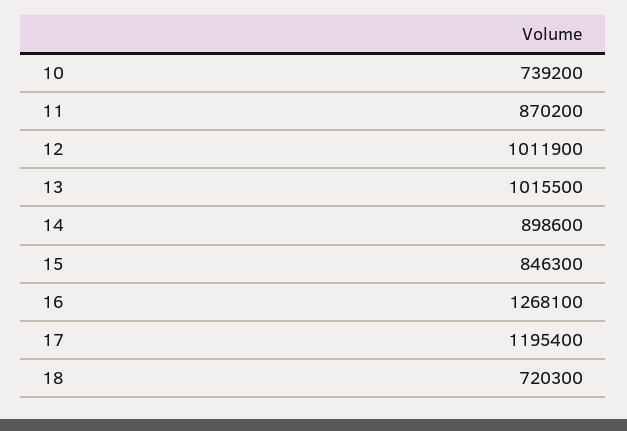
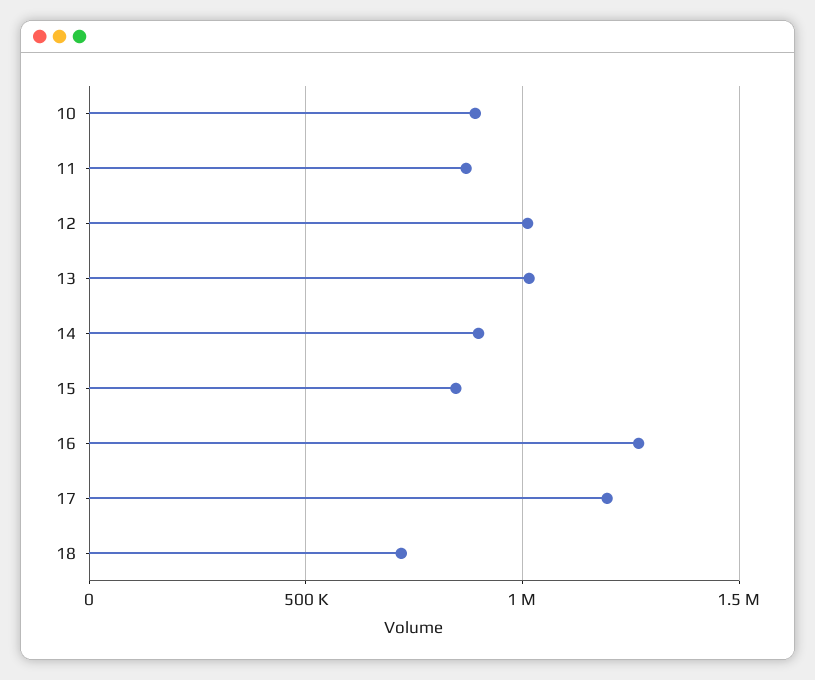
  {
-   "10": 739200,
+   "10": 900000,
    "11": 870200,
    "12": 1011900,
    "13": 1015500,
    "14": 898600,
    "15": 846300,
    "16": 1268100,
    "17": 1195400,
    "18": 720300
  }

